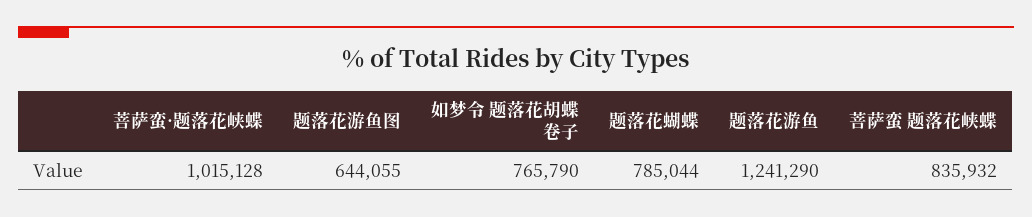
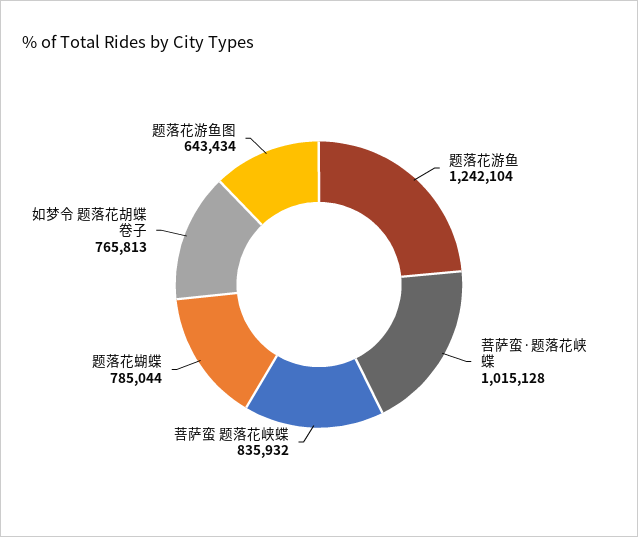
  {
    "菩萨蛮·题落花峡蝶": 1015128,
-   "题落花游鱼图": 644055,
+   "题落花游鱼图": 643434,
-   "如梦令 题落花胡蝶卷子": 765790,
+   "如梦令 题落花胡蝶卷子": 765813,
    "题落花蝴蝶": 785044,
-   "题落花游鱼": 1241290,
+   "题落花游鱼": 1242104,
    "菩萨蛮 题落花峡蝶": 835932
  }

